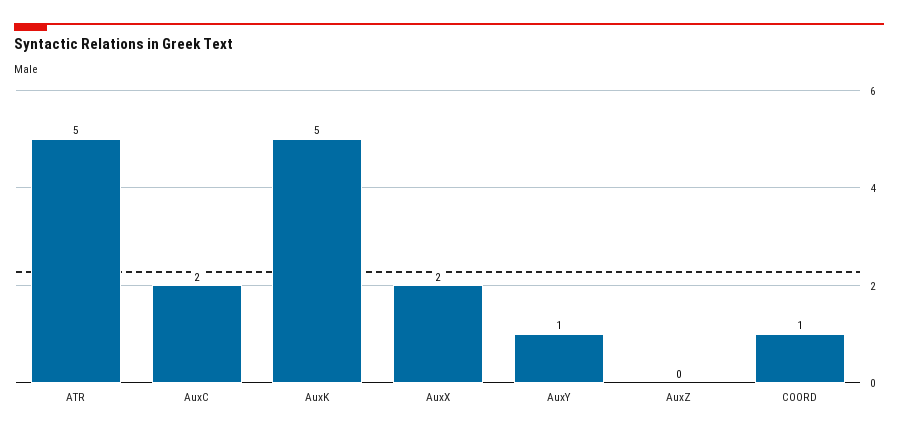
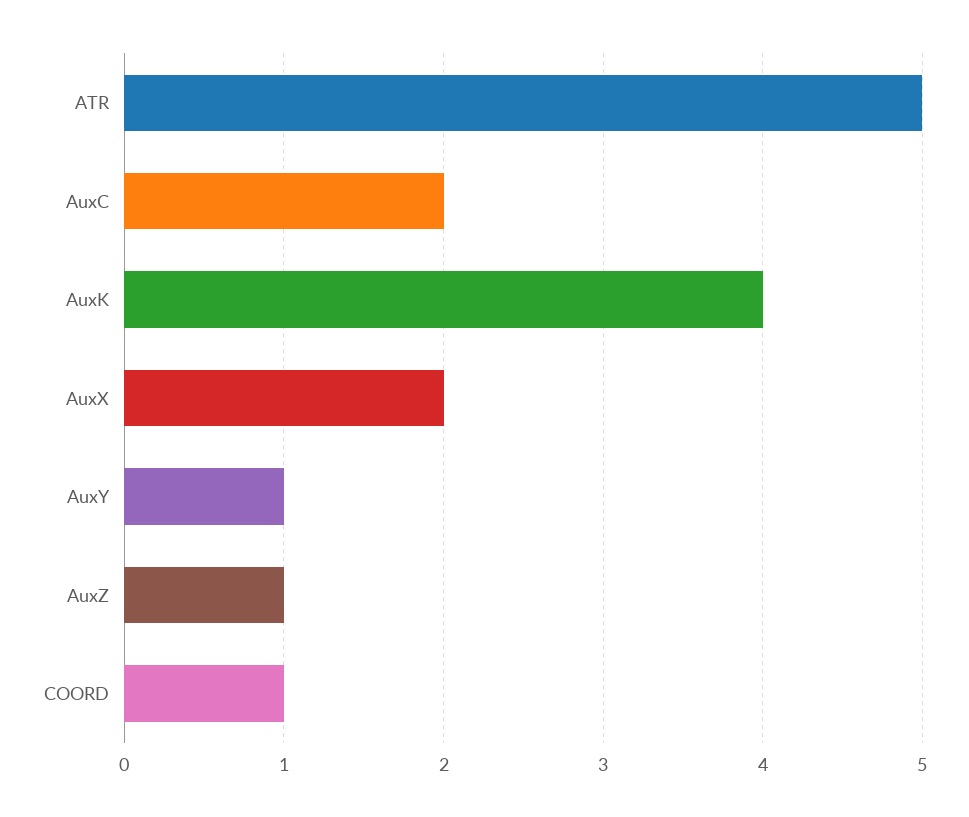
  {
    "ATR": 5,
    "AuxC": 2,
-   "AuxK": 5,
+   "AuxK": 4,
    "AuxX": 2,
    "AuxY": 1,
-   "AuxZ": 0,
+   "AuxZ": 1,
    "COORD": 1
  }

